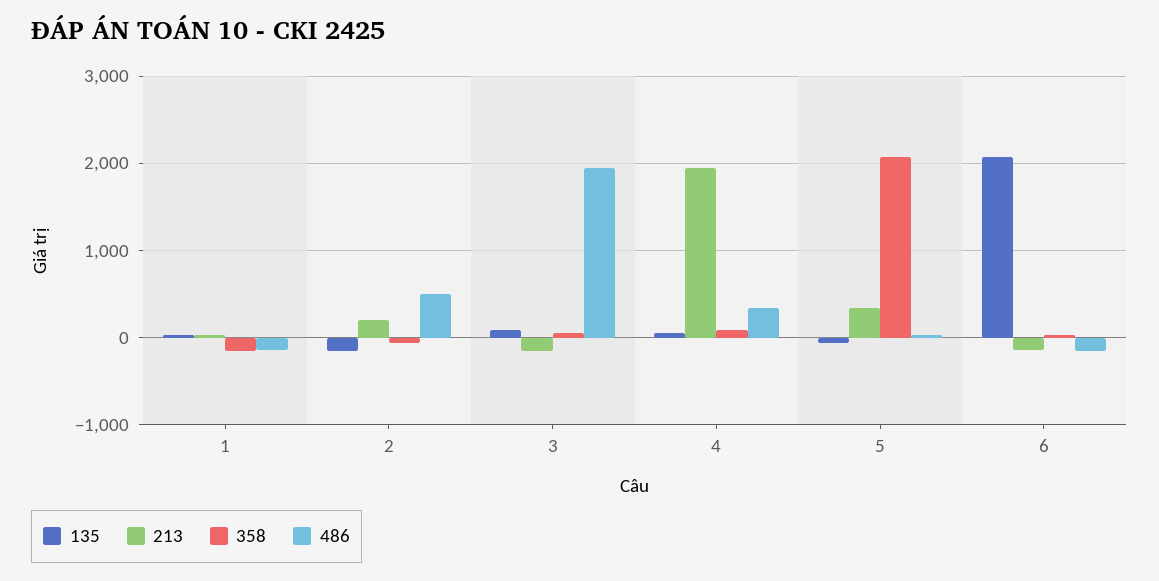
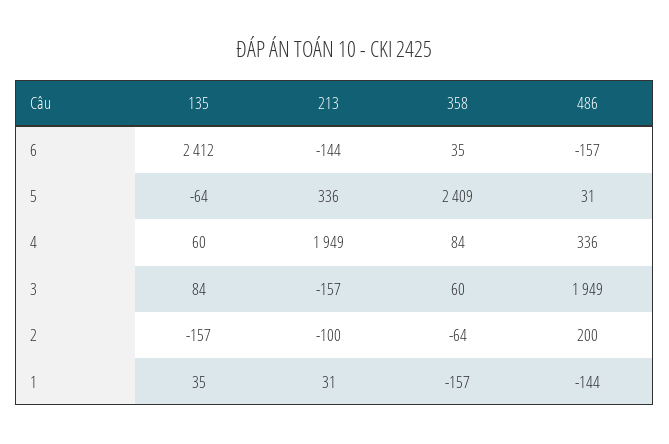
  {
    "135": {
      "1": 35,
      "2": -157,
      "3": 84,
      "4": 60,
      "5": -64,
-     "6": 2100
+     "6": 2412
    },
    "213": {
      "1": 31,
-     "2": 200,
+     "2": -100,
      "3": -157,
      "4": 1949,
      "5": 336,
      "6": -144
    },
    "358": {
      "1": -157,
      "2": -64,
      "3": 60,
      "4": 84,
-     "5": 2100,
+     "5": 2409,
      "6": 35
    },
    "486": {
      "1": -144,
-     "2": 500,
+     "2": 200,
      "3": 1949,
      "4": 336,
      "5": 31,
      "6": -157
    }
  }

